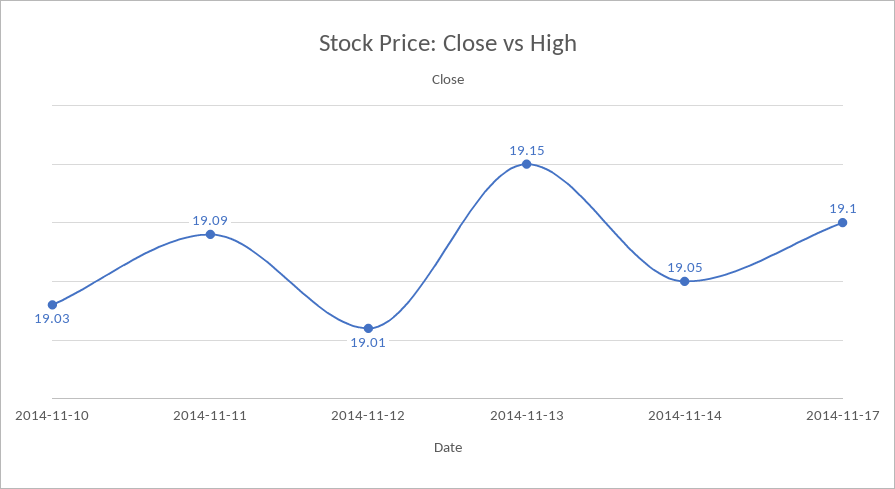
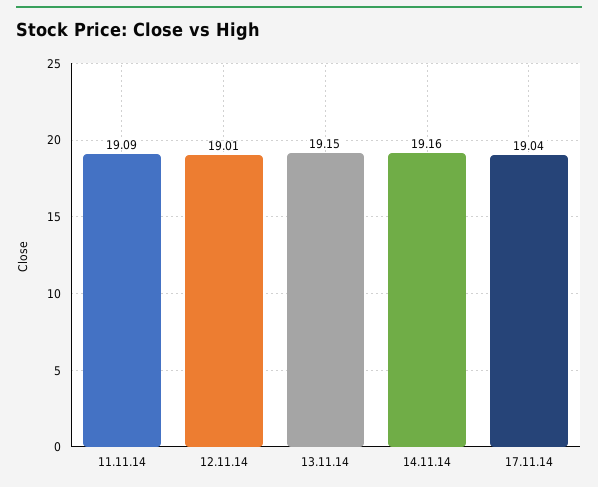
  {
-   "2014-11-10": 19.03,
    "2014-11-11": 19.09,
    "2014-11-12": 19.01,
    "2014-11-13": 19.15,
-   "2014-11-14": 19.05,
+   "2014-11-14": 19.16,
-   "2014-11-17": 19.1
+   "2014-11-17": 19.04
  }

